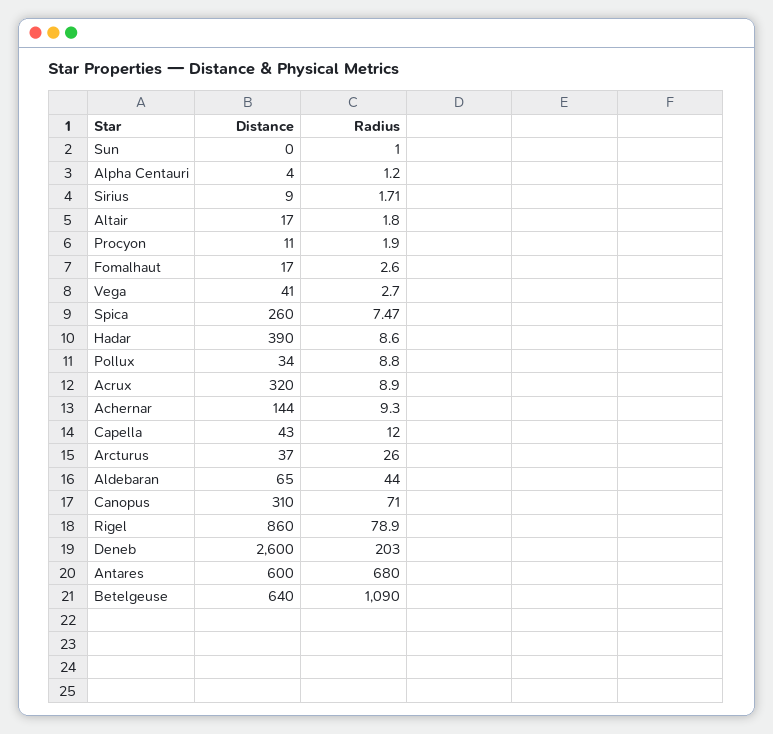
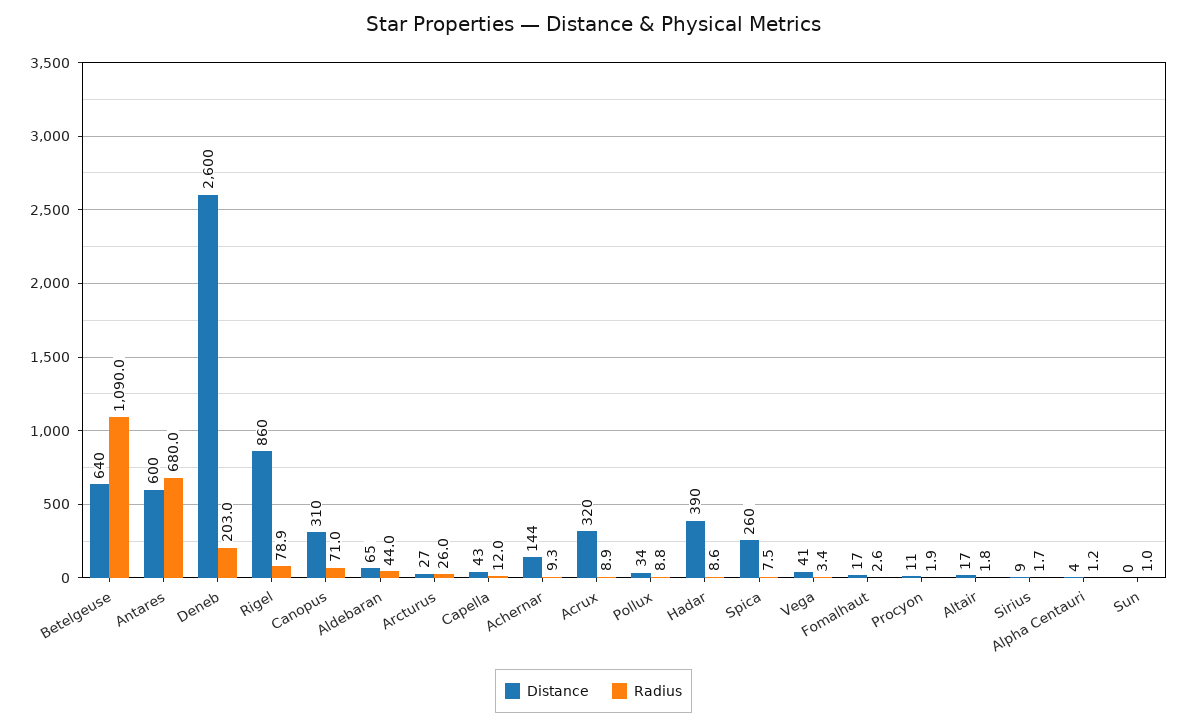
  {
    "Distance": {
      "Sun": 0,
      "Alpha Centauri": 4,
      "Sirius": 9,
      "Altair": 17,
      "Procyon": 11,
      "Fomalhaut": 17,
      "Vega": 41,
      "Spica": 260,
      "Hadar": 390,
      "Pollux": 34,
      "Acrux": 320,
      "Achernar": 144,
      "Capella": 43,
-     "Arcturus": 37,
+     "Arcturus": 27,
      "Aldebaran": 65,
      "Canopus": 310,
      "Rigel": 860,
      "Deneb": 2600,
      "Antares": 600,
      "Betelgeuse": 640
    },
    "Radius": {
      "Sun": 1,
      "Alpha Centauri": 1.2,
      "Sirius": 1.71,
      "Altair": 1.8,
      "Procyon": 1.9,
      "Fomalhaut": 2.6,
-     "Vega": 2.7,
+     "Vega": 3.4,
      "Spica": 7.47,
      "Hadar": 8.6,
      "Pollux": 8.8,
      "Acrux": 8.9,
      "Achernar": 9.3,
      "Capella": 12,
      "Arcturus": 26,
      "Aldebaran": 44,
      "Canopus": 71,
      "Rigel": 78.9,
      "Deneb": 203,
      "Antares": 680,
      "Betelgeuse": 1090
    }
  }

